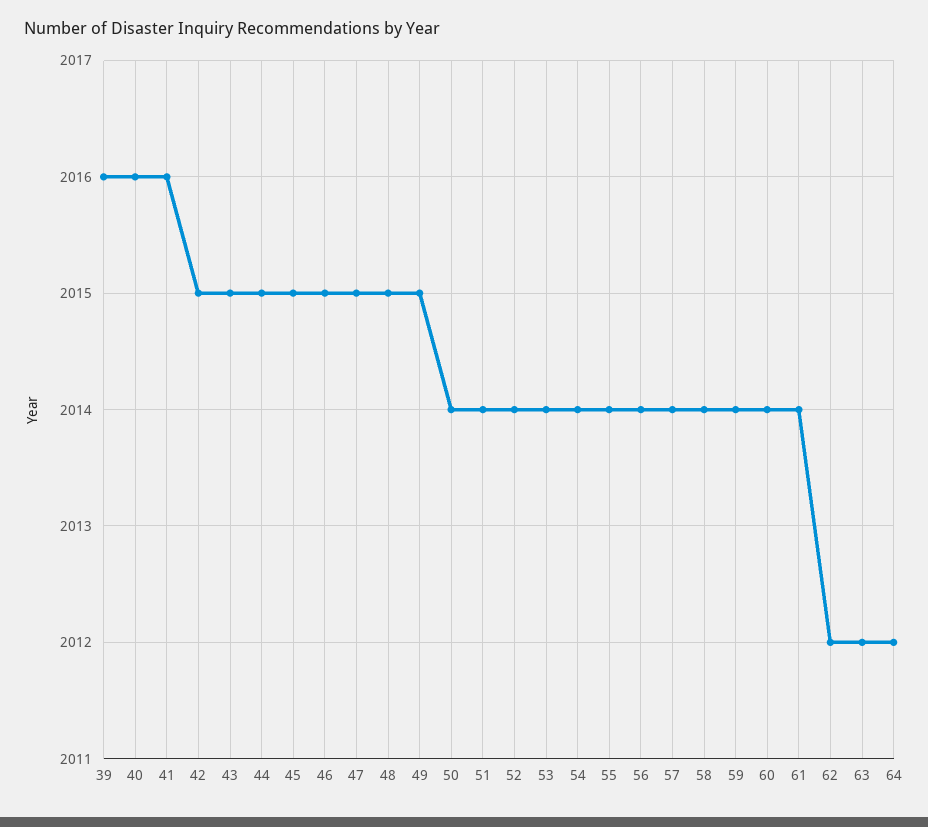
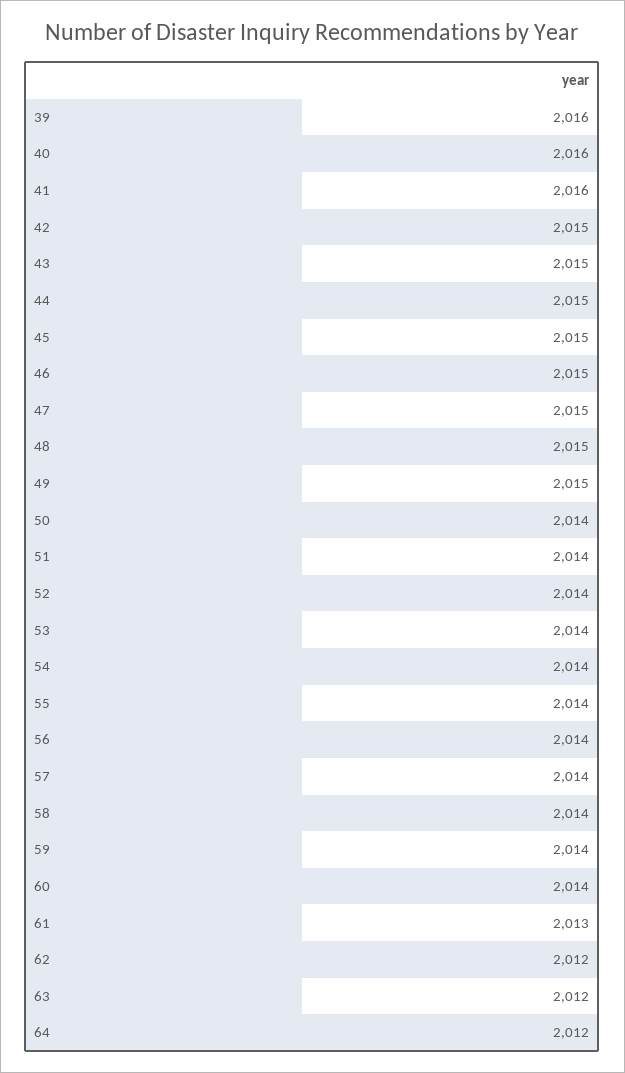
  {
    "39": 2016,
    "40": 2016,
    "41": 2016,
    "42": 2015,
    "43": 2015,
    "44": 2015,
    "45": 2015,
    "46": 2015,
    "47": 2015,
    "48": 2015,
    "49": 2015,
    "50": 2014,
    "51": 2014,
    "52": 2014,
    "53": 2014,
    "54": 2014,
    "55": 2014,
    "56": 2014,
    "57": 2014,
    "58": 2014,
    "59": 2014,
    "60": 2014,
-   "61": 2014,
+   "61": 2013,
    "62": 2012,
    "63": 2012,
    "64": 2012
  }

